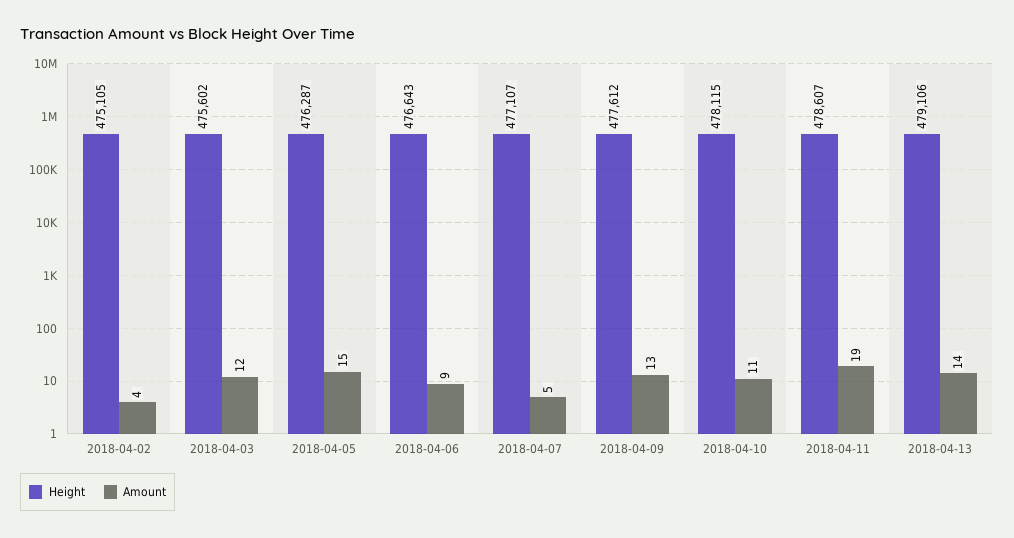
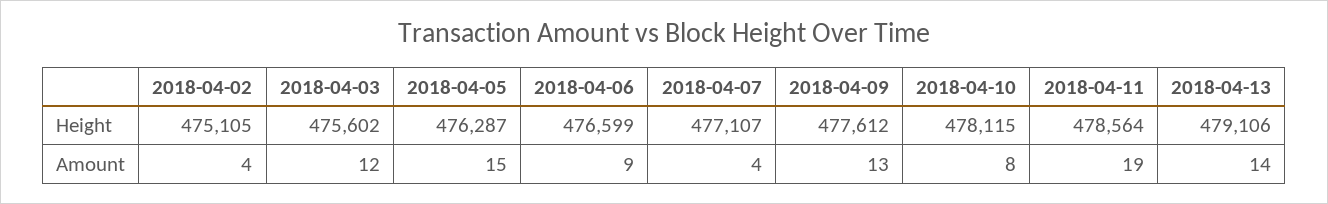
  {
    "Height": {
      "2018-04-02": 475105,
      "2018-04-03": 475602,
      "2018-04-05": 476287,
-     "2018-04-06": 476643,
+     "2018-04-06": 476599,
      "2018-04-07": 477107,
      "2018-04-09": 477612,
      "2018-04-10": 478115,
-     "2018-04-11": 478607,
+     "2018-04-11": 478564,
      "2018-04-13": 479106
    },
    "Amount": {
      "2018-04-02": 4,
      "2018-04-03": 12,
      "2018-04-05": 15,
      "2018-04-06": 9,
-     "2018-04-07": 5,
+     "2018-04-07": 4,
      "2018-04-09": 13,
-     "2018-04-10": 11,
+     "2018-04-10": 8,
      "2018-04-11": 19,
      "2018-04-13": 14
    }
  }

